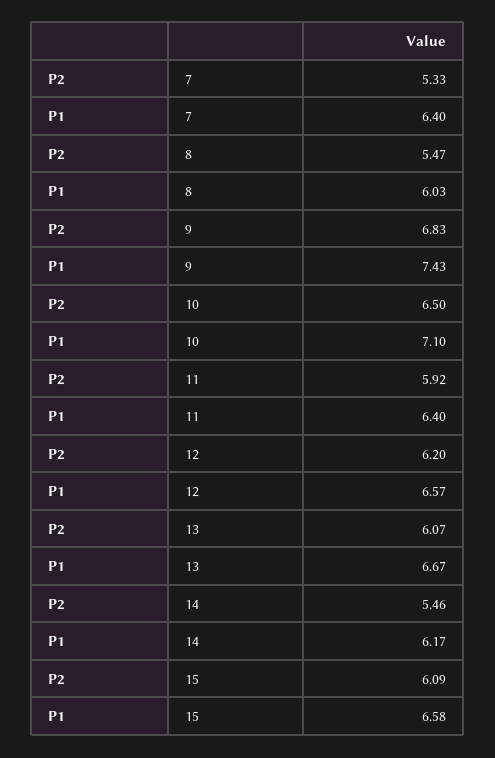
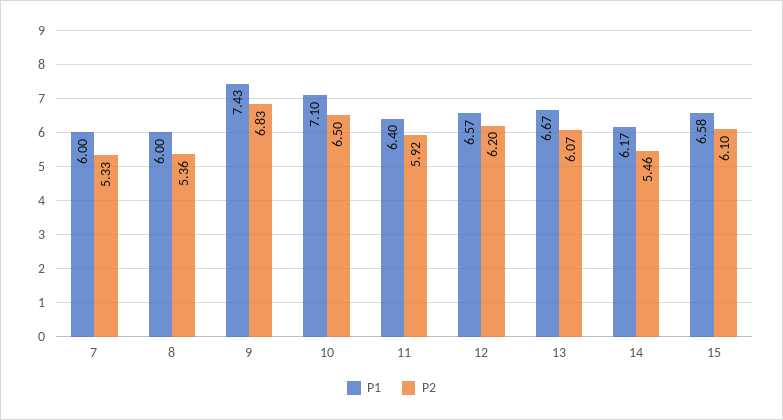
  {
    "P2": {
      "7": 5.33,
-     "8": 5.47,
+     "8": 5.36,
      "9": 6.83,
      "10": 6.5,
      "11": 5.92,
      "12": 6.2,
      "13": 6.07,
      "14": 5.46,
-     "15": 6.09
+     "15": 6.1
    },
    "P1": {
-     "7": 6.4,
+     "7": 6,
-     "8": 6.03,
+     "8": 6,
      "9": 7.43,
      "10": 7.1,
      "11": 6.4,
      "12": 6.57,
      "13": 6.67,
      "14": 6.17,
      "15": 6.58
    }
  }

